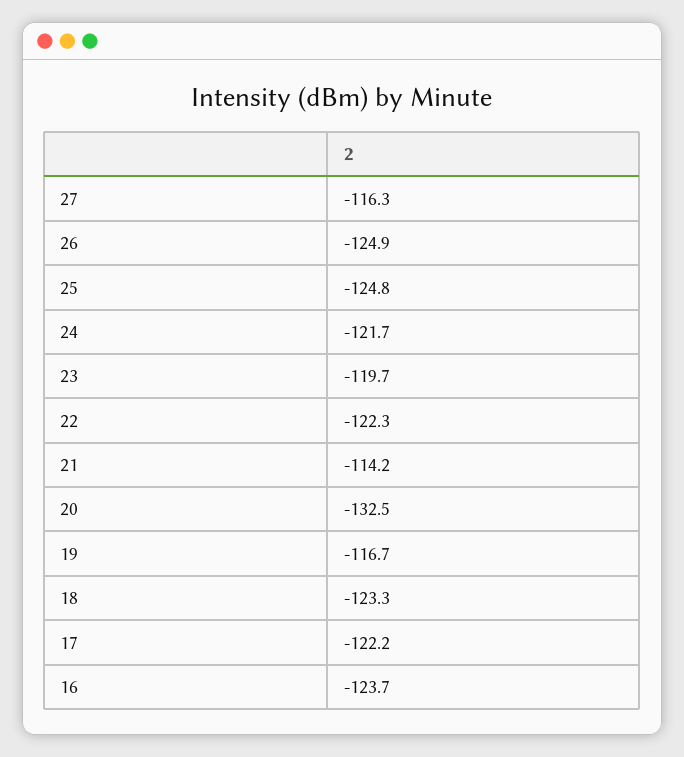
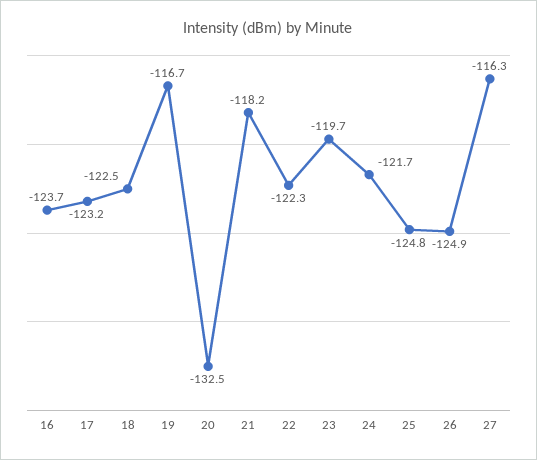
  {
    "27": -116.3,
    "26": -124.9,
    "25": -124.8,
    "24": -121.7,
    "23": -119.7,
    "22": -122.3,
-   "21": -114.2,
+   "21": -118.2,
    "20": -132.5,
    "19": -116.7,
-   "18": -123.3,
+   "18": -122.5,
-   "17": -122.2,
+   "17": -123.2,
    "16": -123.7
  }

